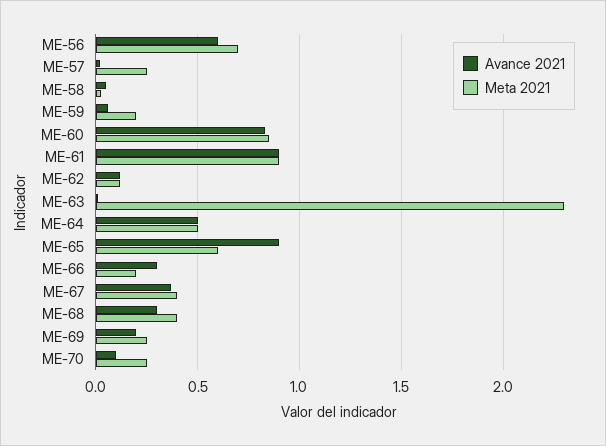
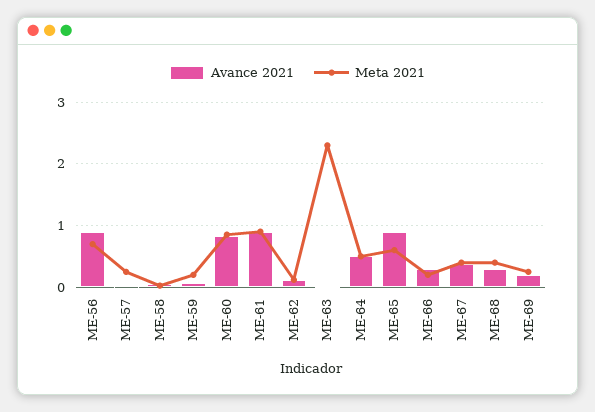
  {
    "Avance 2021": {
-     "ME-56": 0.6,
+     "ME-56": 0.9,
      "ME-57": 0,
      "ME-58": 0.05,
      "ME-59": 0.05,
      "ME-60": 0.85,
      "ME-61": 0.9,
      "ME-62": 0.1,
      "ME-63": 0,
      "ME-64": 0.5,
      "ME-65": 0.9,
      "ME-66": 0.3,
      "ME-67": 0.35,
      "ME-68": 0.3,
-     "ME-69": 0.2,
+     "ME-69": 0.2
-     "ME-70": 0.1
    },
    "Meta 2021": {
      "ME-56": 0.7,
      "ME-57": 0.25,
      "ME-58": 0.05,
      "ME-59": 0.2,
      "ME-60": 0.85,
      "ME-61": 0.9,
      "ME-62": 0.1,
      "ME-63": 2.3,
      "ME-64": 0.5,
      "ME-65": 0.6,
      "ME-66": 0.2,
      "ME-67": 0.4,
      "ME-68": 0.4,
-     "ME-69": 0.25,
+     "ME-69": 0.25
-     "ME-70": 0.25
    }
  }

